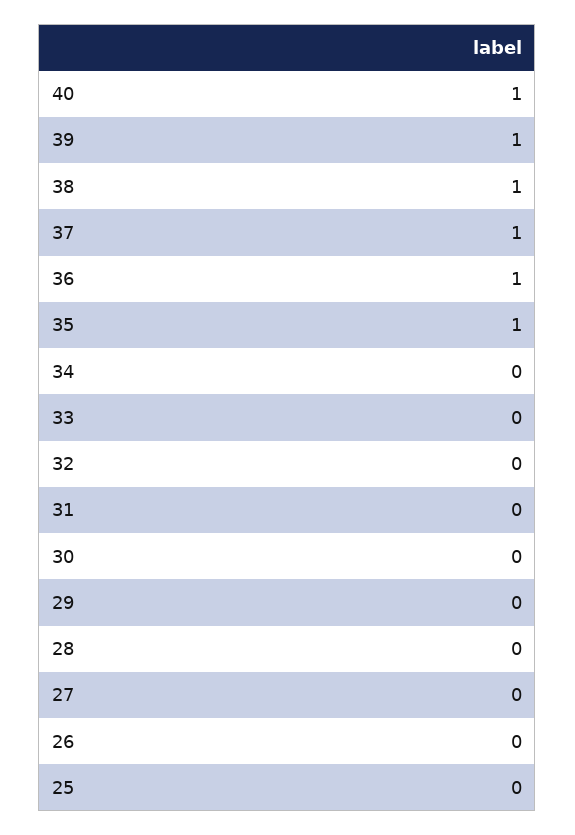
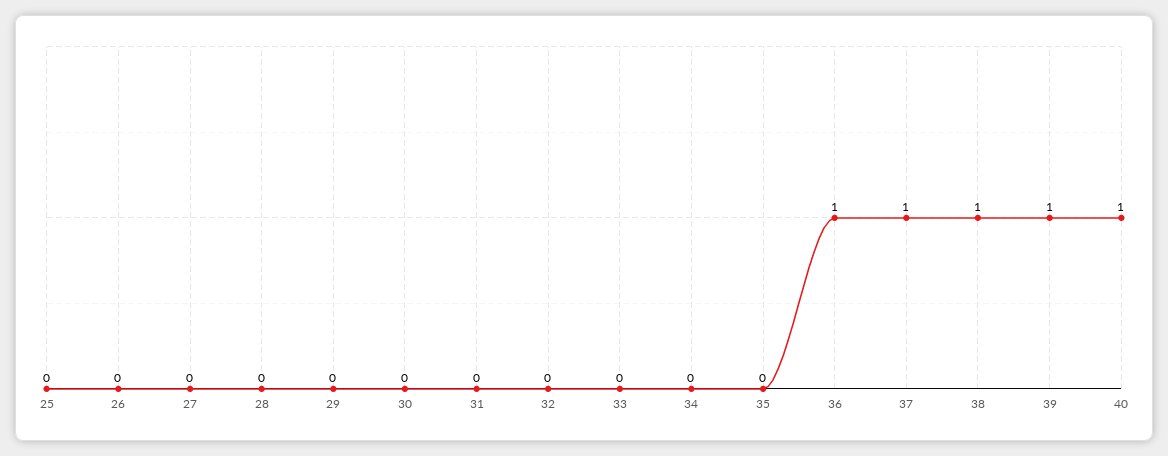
  {
    "40": 1,
    "39": 1,
    "38": 1,
    "37": 1,
    "36": 1,
-   "35": 1,
+   "35": 0,
    "34": 0,
    "33": 0,
    "32": 0,
    "31": 0,
    "30": 0,
    "29": 0,
    "28": 0,
    "27": 0,
    "26": 0,
    "25": 0
  }

